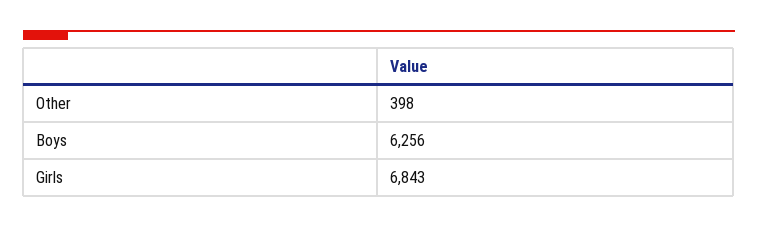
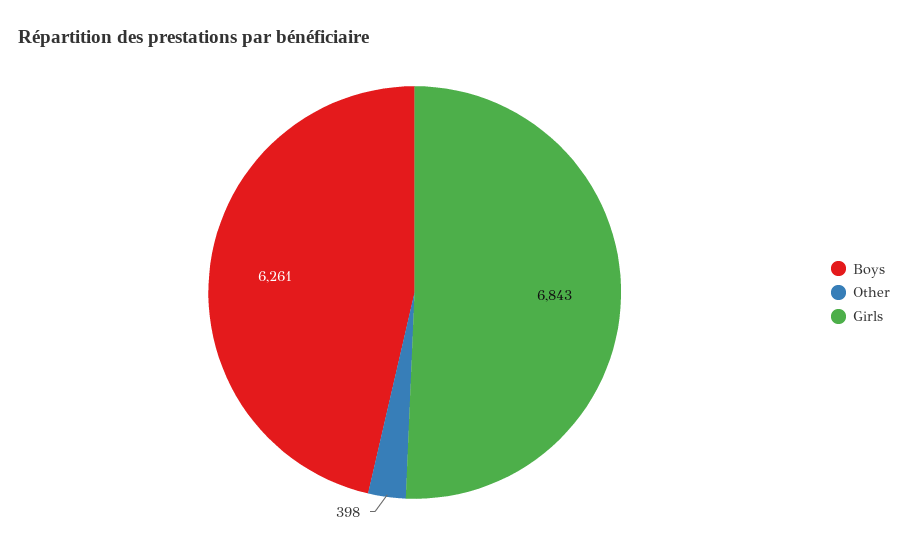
  {
    "Other": 398,
-   "Boys": 6256,
+   "Boys": 6261,
    "Girls": 6843
  }

